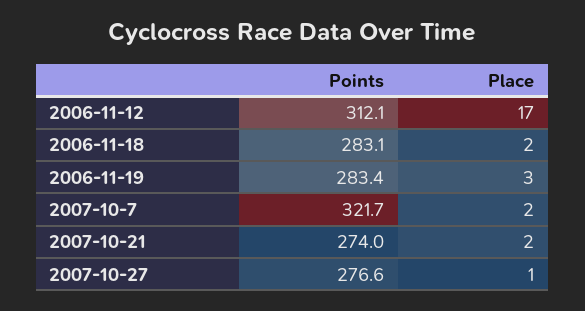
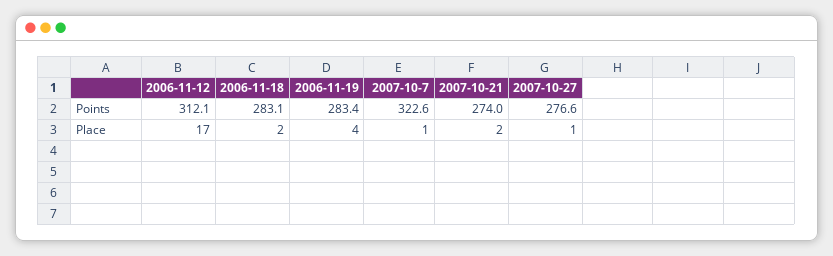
  {
    "Points": {
      "2006-11-12": 312.1,
      "2006-11-18": 283.1,
      "2006-11-19": 283.4,
-     "2007-10-7": 321.7,
+     "2007-10-7": 322.6,
      "2007-10-21": 274,
      "2007-10-27": 276.6
    },
    "Place": {
      "2006-11-12": 17,
      "2006-11-18": 2,
-     "2006-11-19": 3,
+     "2006-11-19": 4,
-     "2007-10-7": 2,
+     "2007-10-7": 1,
      "2007-10-21": 2,
      "2007-10-27": 1
    }
  }

